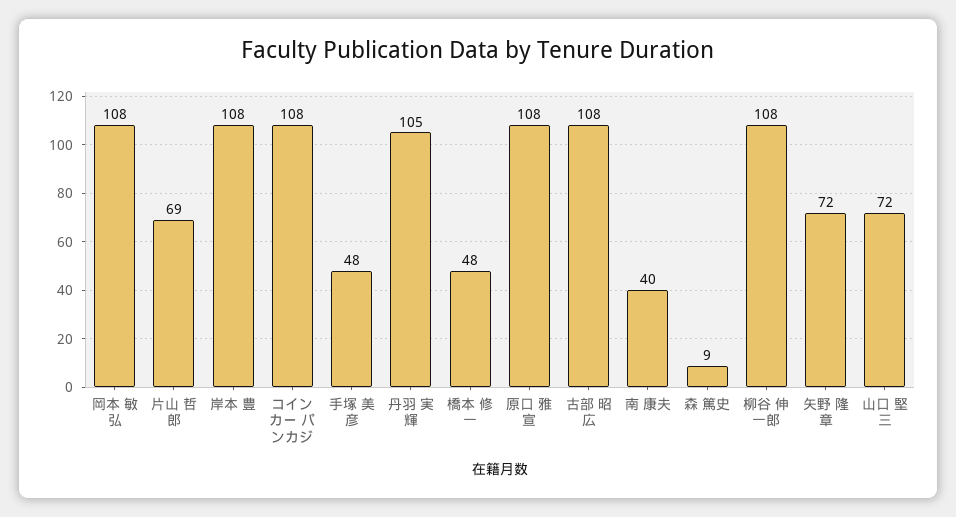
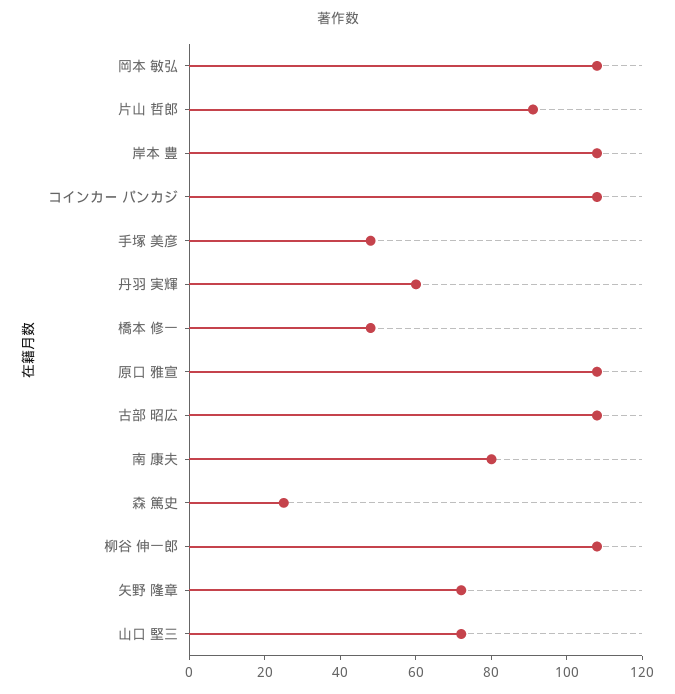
  {
    "岡本 敏弘": 108,
-   "片山 哲郎": 69,
+   "片山 哲郎": 90,
    "岸本 豊": 108,
    "コインカー パンカジ": 108,
    "手塚 美彦": 48,
-   "丹羽 実輝": 105,
+   "丹羽 実輝": 60,
    "橋本 修一": 48,
    "原口 雅宣": 108,
    "古部 昭広": 108,
-   "南 康夫": 40,
+   "南 康夫": 80,
-   "森 篤史": 9,
+   "森 篤史": 25,
    "柳谷 伸一郎": 108,
    "矢野 隆章": 72,
    "山口 堅三": 72
  }

